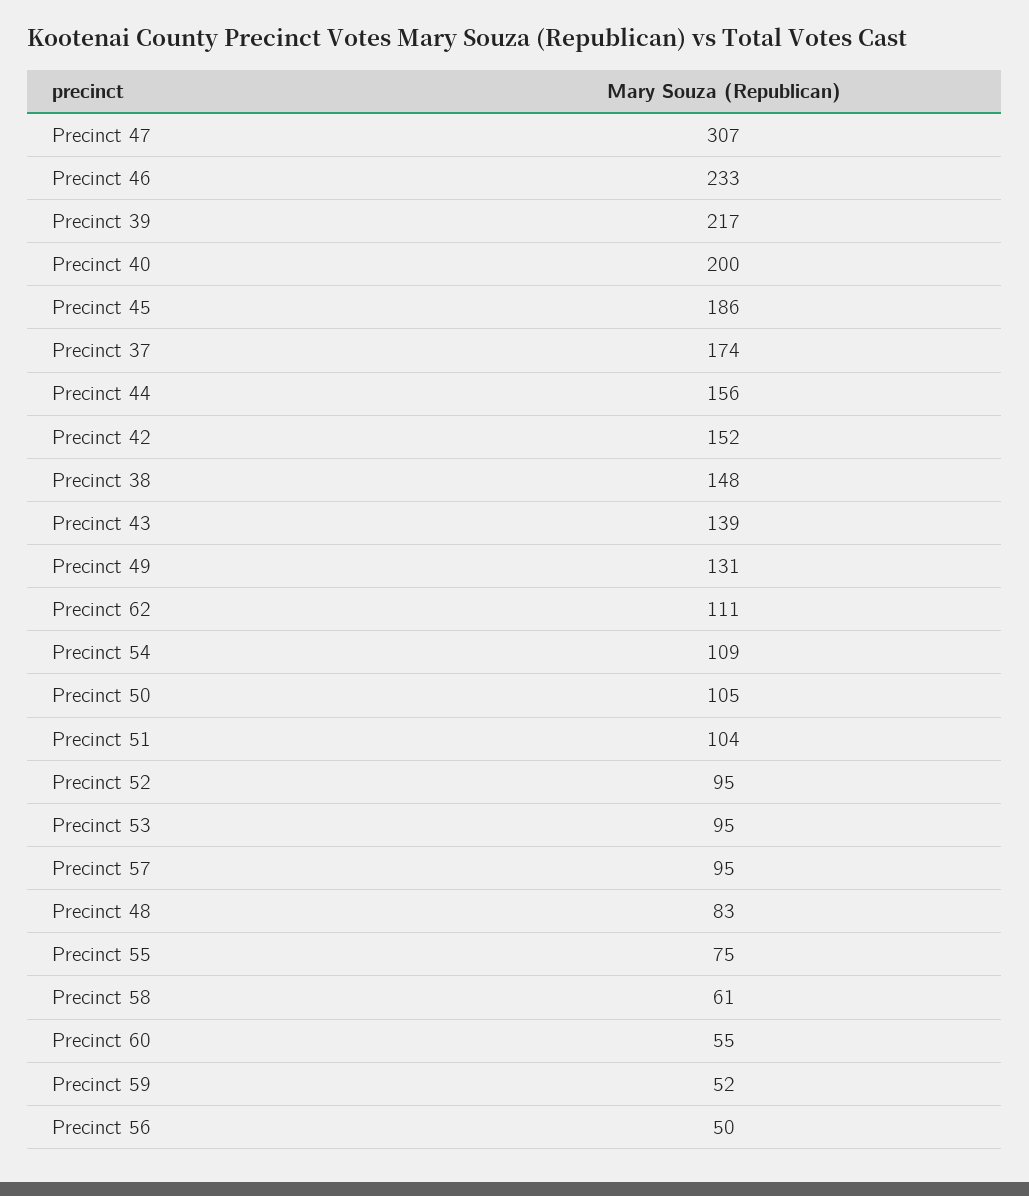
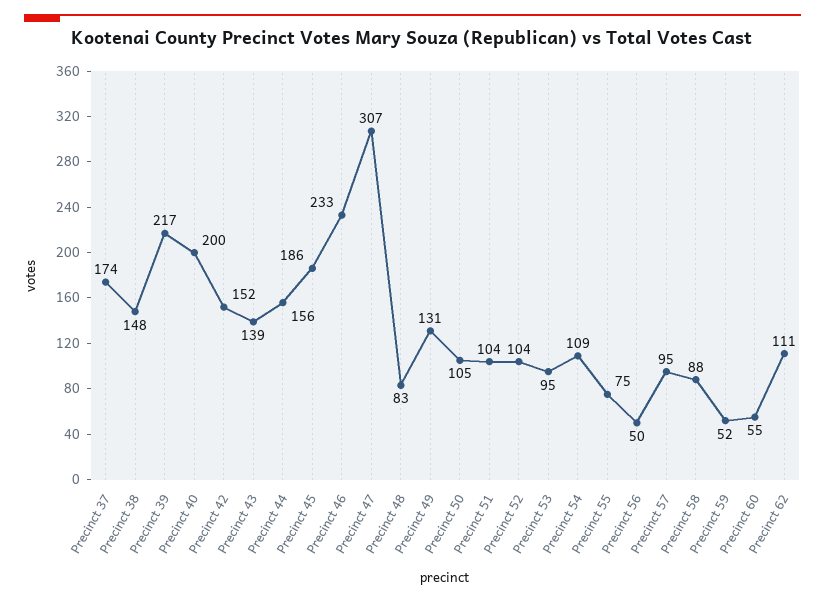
  {
    "Precinct 47": 307,
    "Precinct 46": 233,
    "Precinct 39": 217,
    "Precinct 40": 200,
    "Precinct 45": 186,
    "Precinct 37": 174,
    "Precinct 44": 156,
    "Precinct 42": 152,
    "Precinct 38": 148,
    "Precinct 43": 139,
    "Precinct 49": 131,
    "Precinct 62": 111,
    "Precinct 54": 109,
    "Precinct 50": 105,
    "Precinct 51": 104,
-   "Precinct 52": 95,
+   "Precinct 52": 104,
    "Precinct 53": 95,
    "Precinct 57": 95,
    "Precinct 48": 83,
    "Precinct 55": 75,
-   "Precinct 58": 61,
+   "Precinct 58": 88,
    "Precinct 60": 55,
    "Precinct 59": 52,
    "Precinct 56": 50
  }

